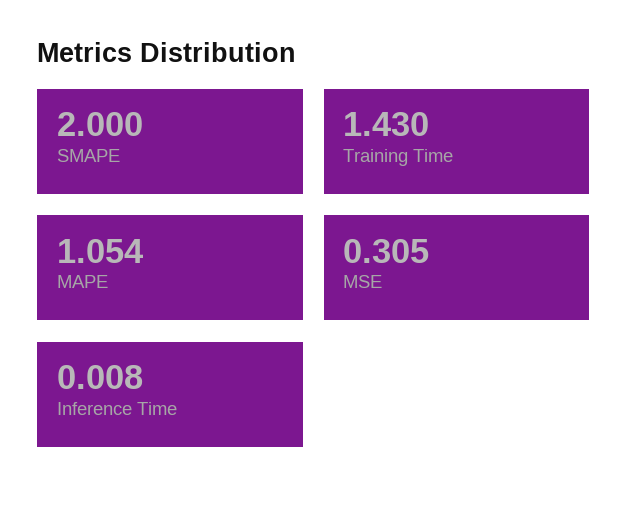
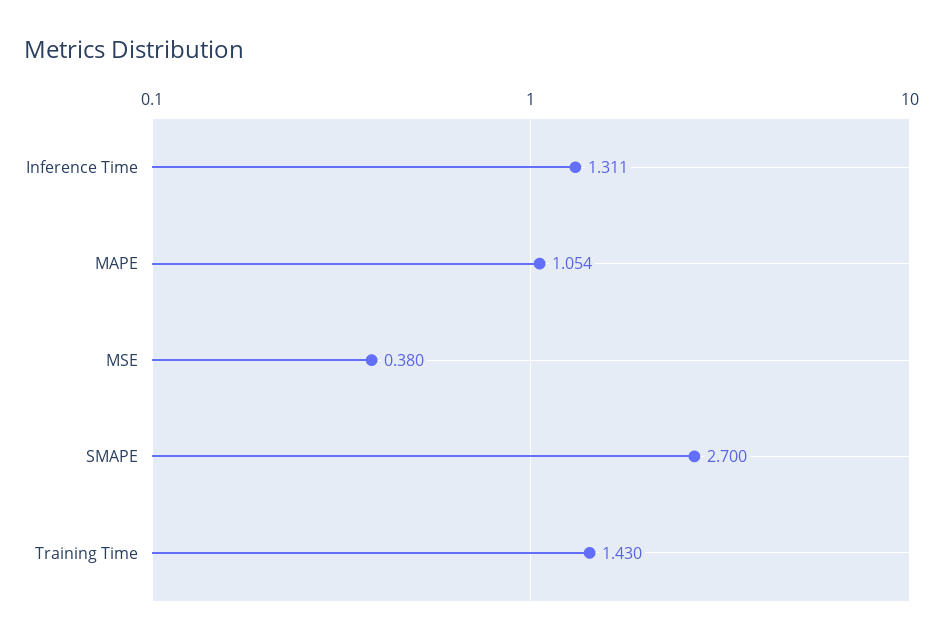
  {
-   "SMAPE": 2,
+   "SMAPE": 2.7,
    "Training Time": 1.43,
    "MAPE": 1.054,
-   "MSE": 0.305,
+   "MSE": 0.38,
-   "Inference Time": 0.008
+   "Inference Time": 1.311
  }

